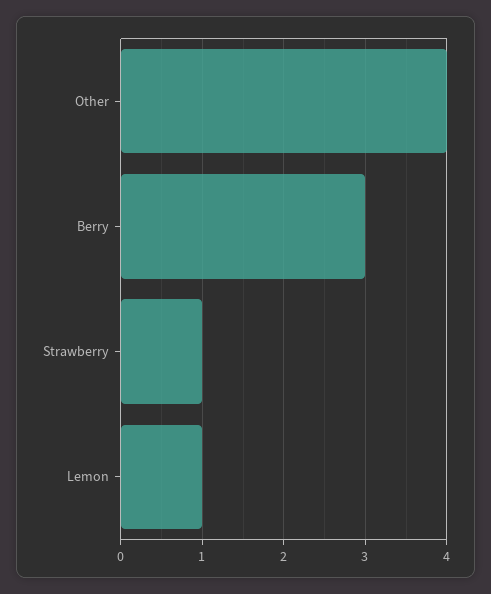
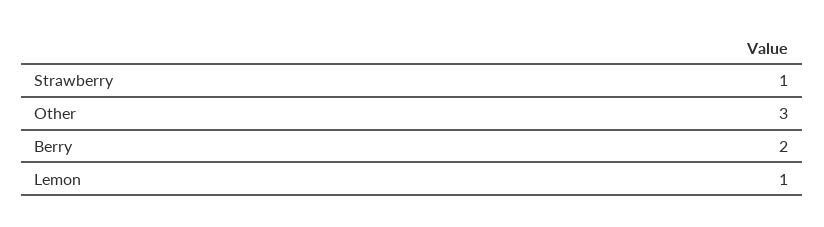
  {
-   "Other": 4,
+   "Other": 3,
-   "Berry": 3,
+   "Berry": 2,
    "Strawberry": 1,
    "Lemon": 1
  }

